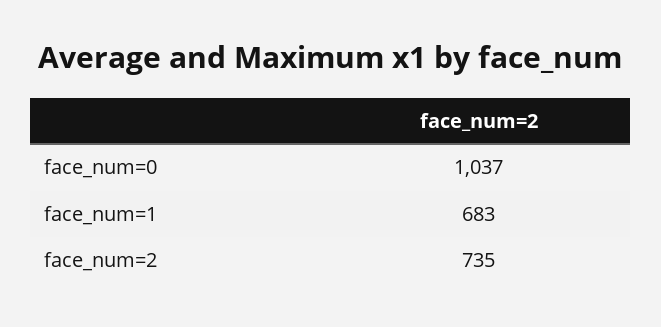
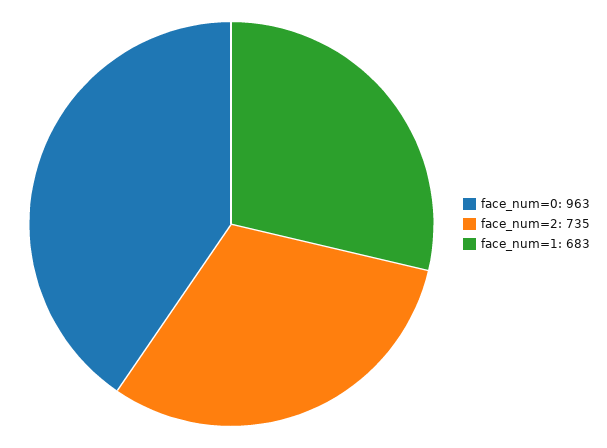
  {
-   "face_num=0": 1037,
+   "face_num=0": 963,
    "face_num=1": 683,
    "face_num=2": 735
  }

